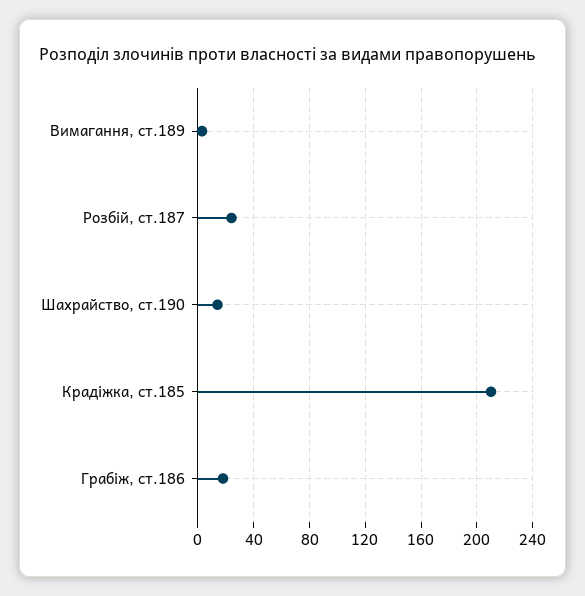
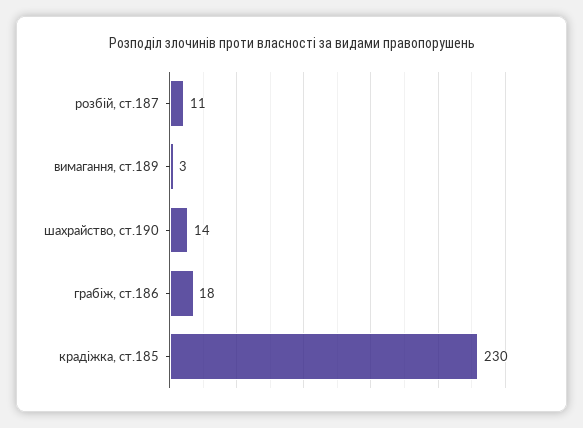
  {
    "Вимагання, ст.189": 3,
-   "Розбій, ст.187": 25,
+   "Розбій, ст.187": 11,
    "Шахрайство, ст.190": 14,
-   "Крадіжка, ст.185": 210,
+   "Крадіжка, ст.185": 230,
    "Грабіж, ст.186": 18
  }

